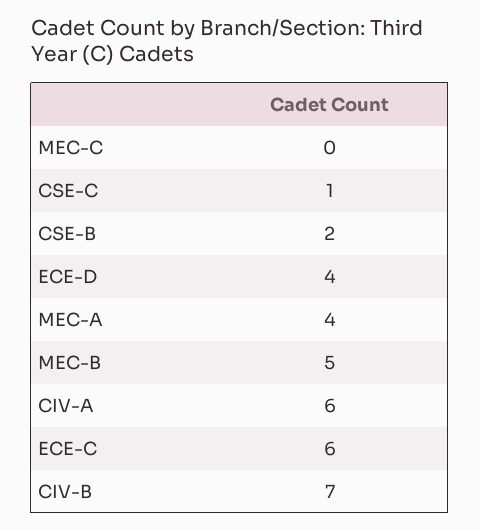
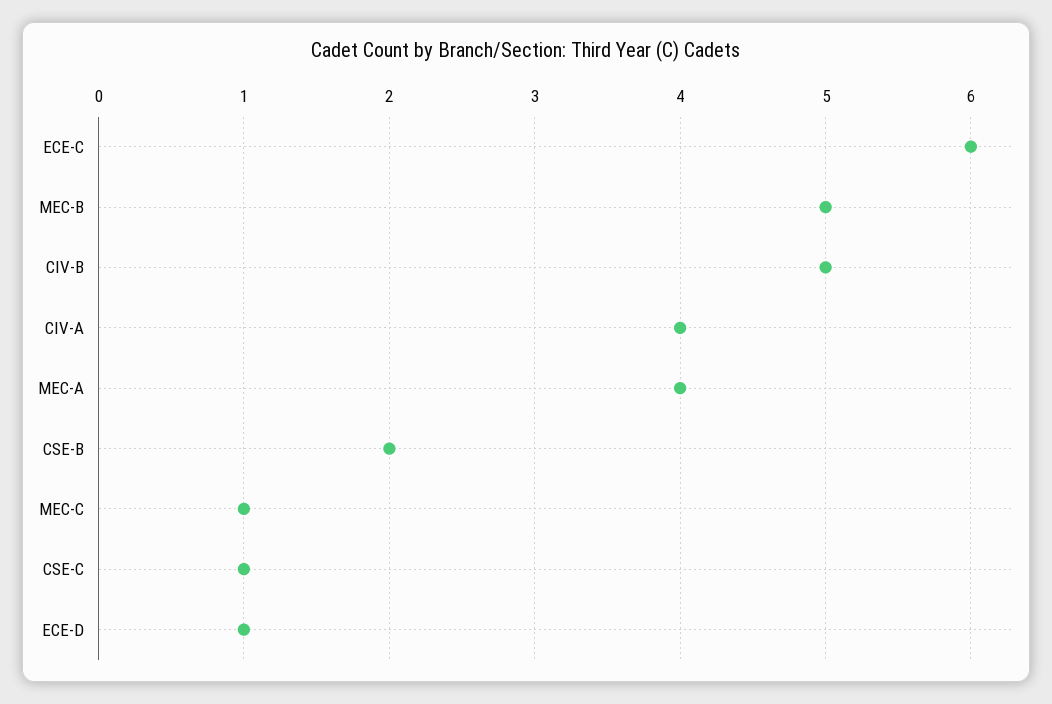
  {
-   "MEC-C": 0,
+   "MEC-C": 1,
    "CSE-C": 1,
    "CSE-B": 2,
-   "ECE-D": 4,
+   "ECE-D": 1,
    "MEC-A": 4,
    "MEC-B": 5,
-   "CIV-A": 6,
+   "CIV-A": 4,
    "ECE-C": 6,
-   "CIV-B": 7
+   "CIV-B": 5
  }

